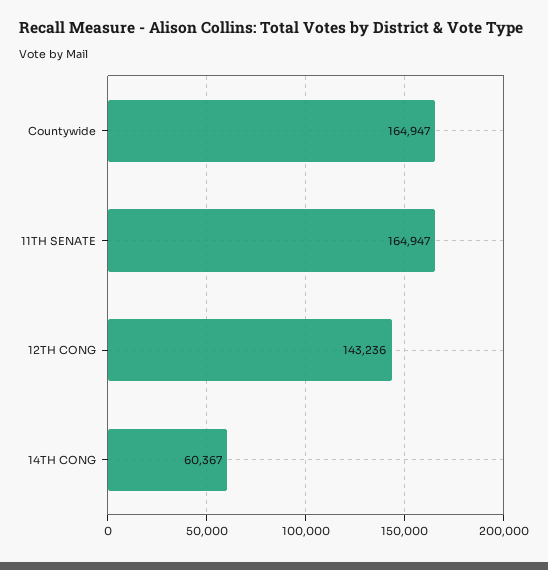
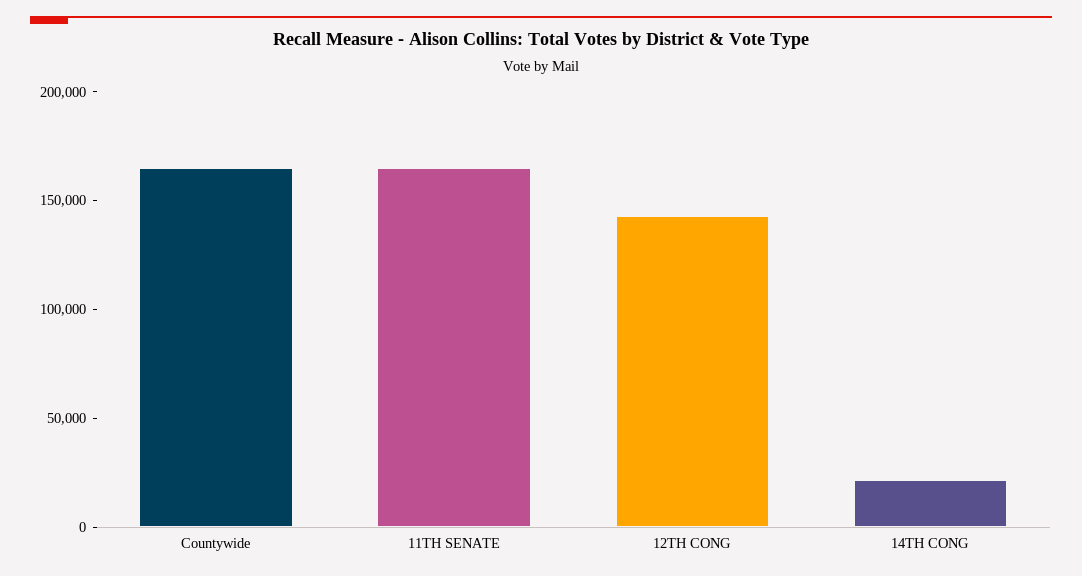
  {
    "Countywide": 164947,
    "11TH SENATE": 164947,
    "12TH CONG": 143236,
-   "14TH CONG": 60367
+   "14TH CONG": 20000
  }

